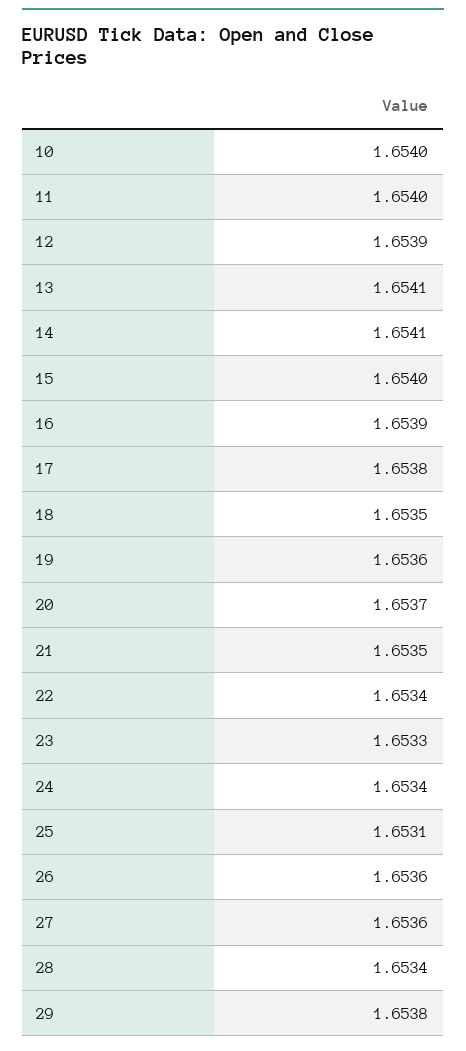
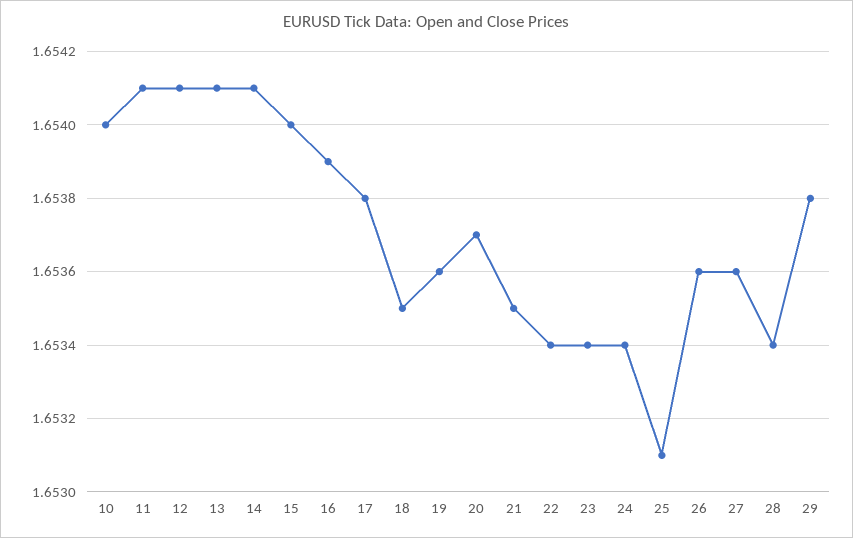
  {
    "10": 1.654,
-   "11": 1.654,
+   "11": 1.6541,
-   "12": 1.6539,
+   "12": 1.6541,
    "13": 1.6541,
    "14": 1.6541,
    "15": 1.654,
    "16": 1.6539,
    "17": 1.6538,
    "18": 1.6535,
    "19": 1.6536,
    "20": 1.6537,
    "21": 1.6535,
    "22": 1.6534,
-   "23": 1.6533,
+   "23": 1.6534,
    "24": 1.6534,
    "25": 1.6531,
    "26": 1.6536,
    "27": 1.6536,
    "28": 1.6534,
    "29": 1.6538
  }

